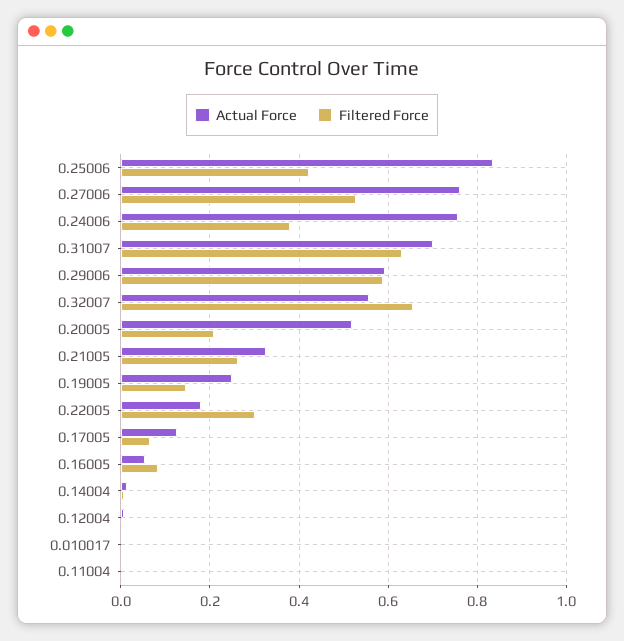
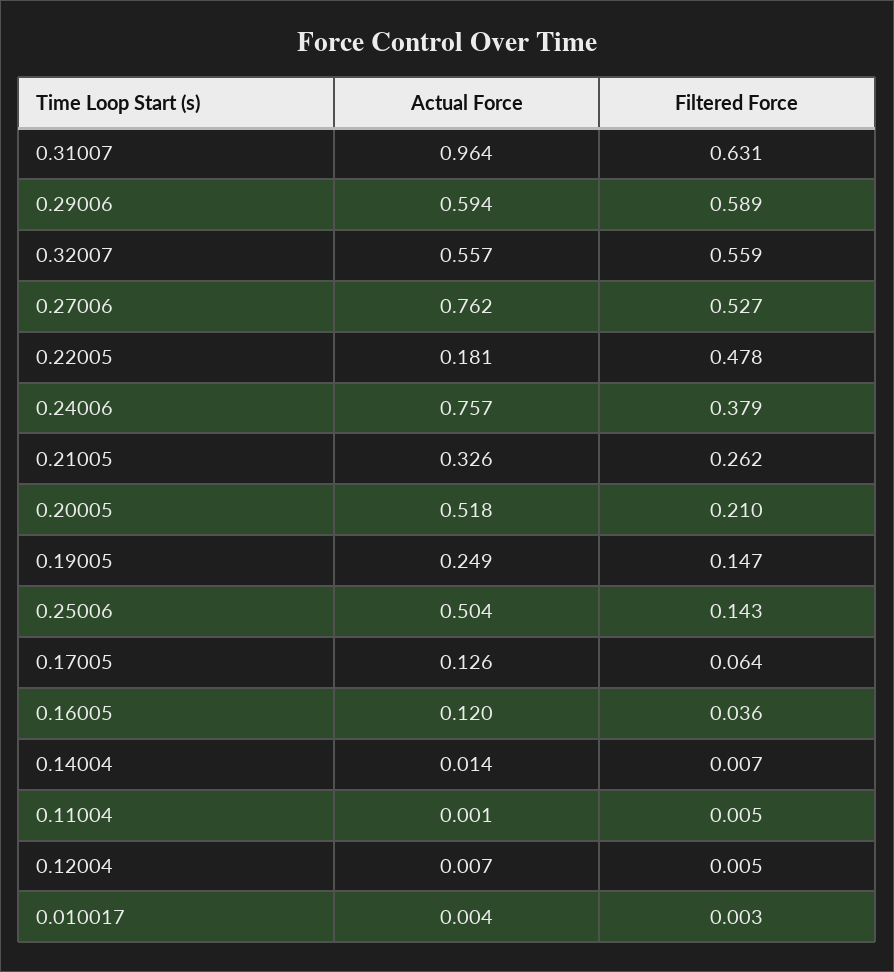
  {
    "Actual Force": {
-     "0.25006": 0.84,
+     "0.25006": 0.504,
      "0.27006": 0.762,
      "0.24006": 0.757,
-     "0.31007": 0.7,
+     "0.31007": 0.964,
      "0.29006": 0.594,
      "0.32007": 0.557,
      "0.20005": 0.518,
      "0.21005": 0.326,
      "0.19005": 0.249,
      "0.22005": 0.181,
      "0.17005": 0.126,
-     "0.16005": 0.06,
+     "0.16005": 0.12,
      "0.14004": 0.014,
      "0.12004": 0.007,
      "0.010017": 0.004,
      "0.11004": 0.001
    },
    "Filtered Force": {
-     "0.25006": 0.42,
+     "0.25006": 0.143,
      "0.27006": 0.527,
      "0.24006": 0.379,
      "0.31007": 0.631,
      "0.29006": 0.589,
-     "0.32007": 0.66,
+     "0.32007": 0.559,
      "0.20005": 0.21,
      "0.21005": 0.262,
      "0.19005": 0.147,
-     "0.22005": 0.3,
+     "0.22005": 0.478,
      "0.17005": 0.064,
-     "0.16005": 0.08,
+     "0.16005": 0.036,
      "0.14004": 0.007,
      "0.12004": 0.005,
      "0.010017": 0.003,
      "0.11004": 0.005
    }
  }

